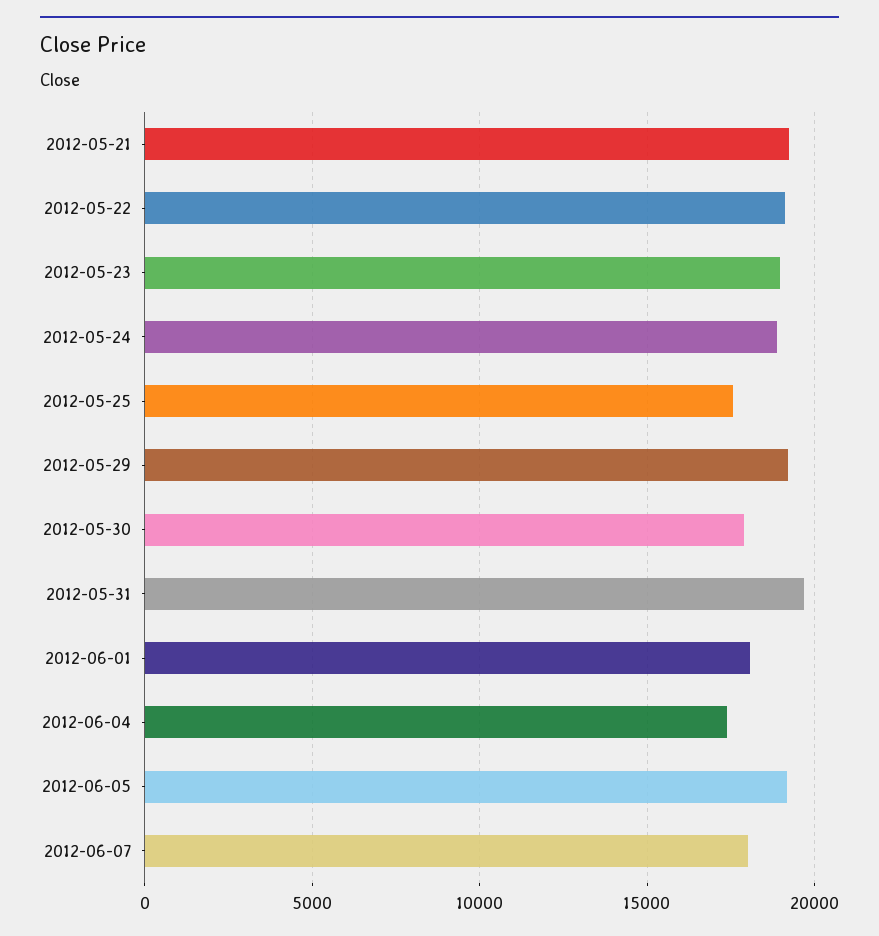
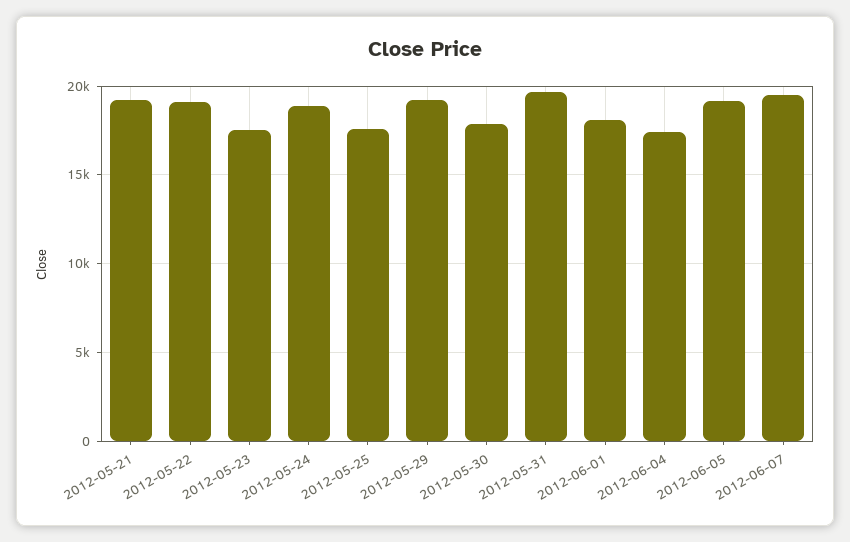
  {
    "2012-05-21": 19000,
    "2012-05-22": 19000,
-   "2012-05-23": 19000,
+   "2012-05-23": 17500,
    "2012-05-24": 19000,
    "2012-05-25": 17500,
    "2012-05-29": 19000,
    "2012-05-30": 18000,
    "2012-05-31": 19500,
    "2012-06-01": 18000,
    "2012-06-04": 17500,
    "2012-06-05": 19000,
-   "2012-06-07": 18000
+   "2012-06-07": 19500
  }

